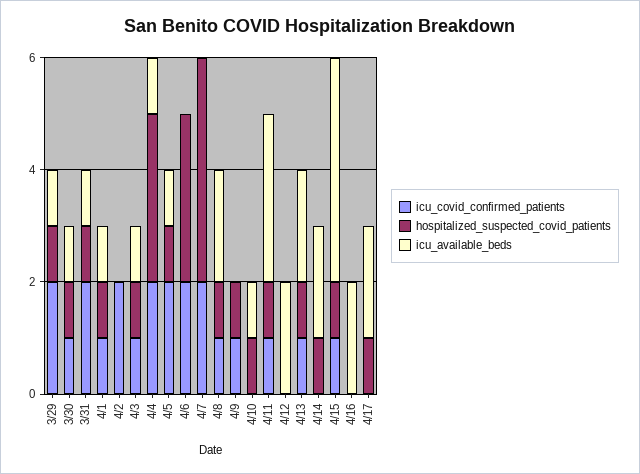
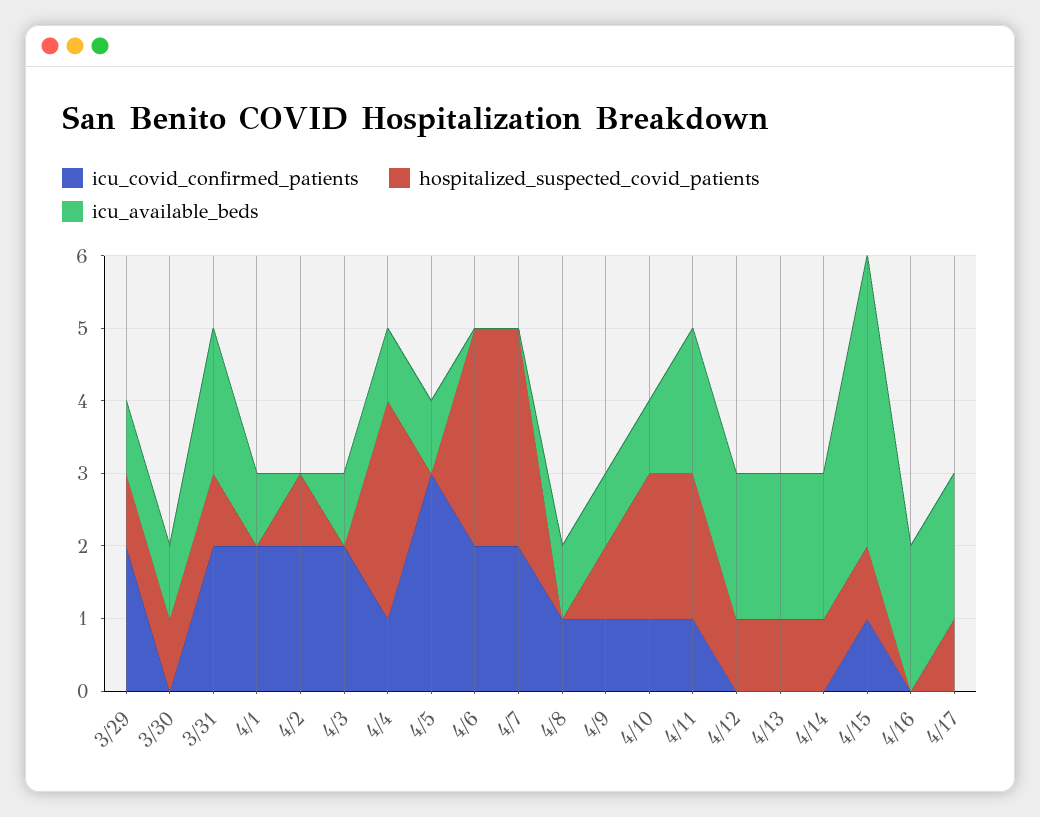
  {
    "icu_covid_confirmed_patients": {
      "3/29": 2,
-     "3/30": 1,
+     "3/30": 0,
      "3/31": 2,
-     "4/1": 1,
+     "4/1": 2,
      "4/2": 2,
-     "4/3": 1,
+     "4/3": 2,
-     "4/4": 2,
+     "4/4": 1,
-     "4/5": 2,
+     "4/5": 3,
      "4/6": 2,
      "4/7": 2,
      "4/8": 1,
      "4/9": 1,
-     "4/10": 0,
+     "4/10": 1,
      "4/11": 1,
      "4/12": 0,
-     "4/13": 1,
+     "4/13": 0,
      "4/14": 0,
      "4/15": 1,
      "4/16": 0,
      "4/17": 0
    },
    "hospitalized_suspected_covid_patients": {
      "3/29": 1,
      "3/30": 1,
      "3/31": 1,
-     "4/1": 1,
+     "4/1": 0,
-     "4/2": 0,
+     "4/2": 1,
-     "4/3": 1,
+     "4/3": 0,
      "4/4": 3,
-     "4/5": 1,
+     "4/5": 0,
      "4/6": 3,
-     "4/7": 4,
+     "4/7": 3,
-     "4/8": 1,
+     "4/8": 0,
      "4/9": 1,
-     "4/10": 1,
+     "4/10": 2,
-     "4/11": 1,
+     "4/11": 2,
-     "4/12": 0,
+     "4/12": 1,
      "4/13": 1,
      "4/14": 1,
      "4/15": 1,
      "4/16": 0,
      "4/17": 1
    },
    "icu_available_beds": {
      "3/29": 1,
      "3/30": 1,
-     "3/31": 1,
+     "3/31": 2,
      "4/1": 1,
      "4/2": 0,
      "4/3": 1,
      "4/4": 1,
      "4/5": 1,
      "4/6": 0,
      "4/7": 0,
-     "4/8": 2,
+     "4/8": 1,
-     "4/9": 0,
+     "4/9": 1,
      "4/10": 1,
-     "4/11": 3,
+     "4/11": 2,
      "4/12": 2,
      "4/13": 2,
      "4/14": 2,
      "4/15": 4,
      "4/16": 2,
      "4/17": 2
    }
  }

